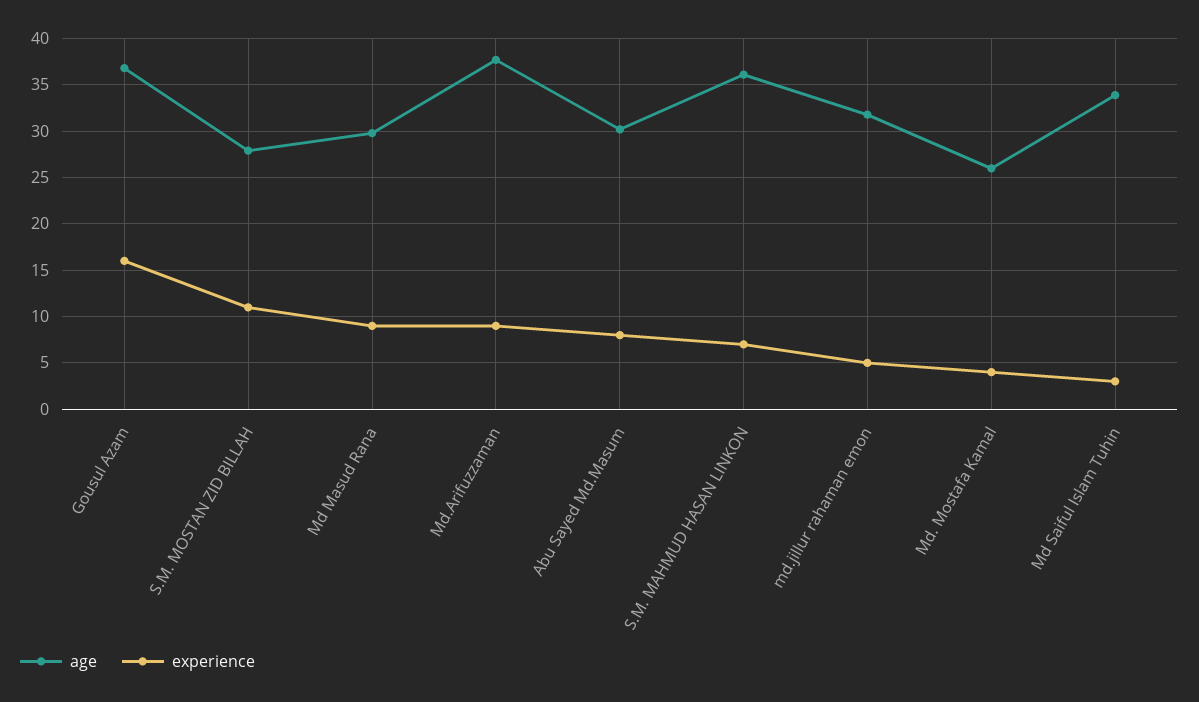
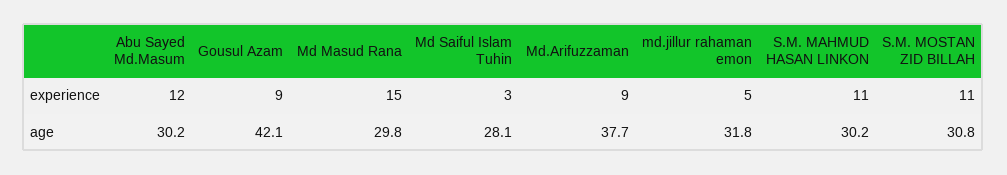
  {
    "age": {
-     "Gousul Azam": 37,
+     "Gousul Azam": 42.1,
-     "S.M. MOSTAN ZID BILLAH": 28,
+     "S.M. MOSTAN ZID BILLAH": 30.8,
      "Md Masud Rana": 29.8,
      "Md.Arifuzzaman": 37.7,
      "Abu Sayed Md.Masum": 30.2,
-     "S.M. MAHMUD HASAN LINKON": 36,
+     "S.M. MAHMUD HASAN LINKON": 30.2,
      "md.jillur rahaman emon": 31.8,
-     "Md. Mostafa Kamal": 26,
-     "Md Saiful Islam Tuhin": 34
+     "Md Saiful Islam Tuhin": 28.1
    },
    "experience": {
-     "Gousul Azam": 16,
+     "Gousul Azam": 9,
      "S.M. MOSTAN ZID BILLAH": 11,
-     "Md Masud Rana": 9,
+     "Md Masud Rana": 15,
      "Md.Arifuzzaman": 9,
-     "Abu Sayed Md.Masum": 8,
+     "Abu Sayed Md.Masum": 12,
-     "S.M. MAHMUD HASAN LINKON": 7,
+     "S.M. MAHMUD HASAN LINKON": 11,
      "md.jillur rahaman emon": 5,
-     "Md. Mostafa Kamal": 4,
      "Md Saiful Islam Tuhin": 3
    }
  }

